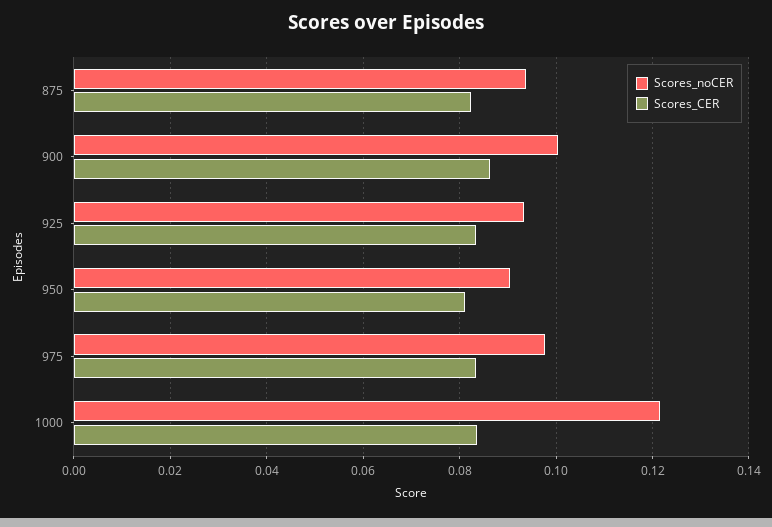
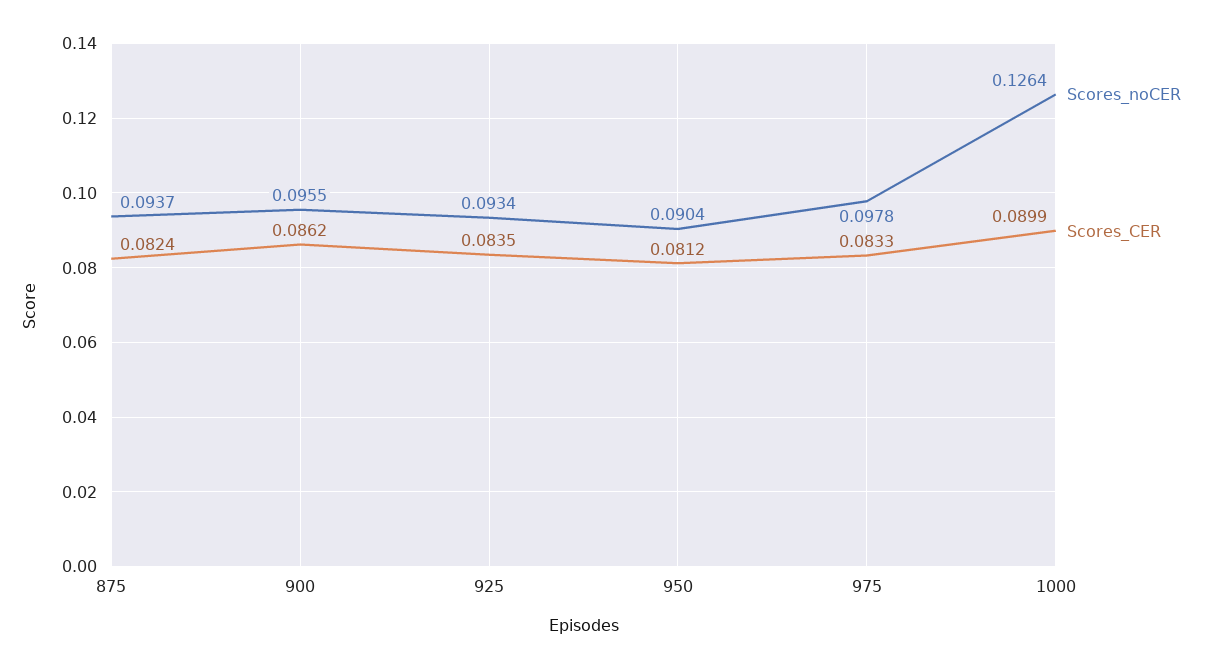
  {
    "Scores_noCER": {
      "875": 0.0937,
-     "900": 0.1,
+     "900": 0.0955,
      "925": 0.0934,
      "950": 0.0904,
      "975": 0.0978,
-     "1000": 0.122
+     "1000": 0.1264
    },
    "Scores_CER": {
      "875": 0.0824,
      "900": 0.0862,
      "925": 0.0835,
      "950": 0.0812,
      "975": 0.0833,
-     "1000": 0.084
+     "1000": 0.0899
    }
  }

